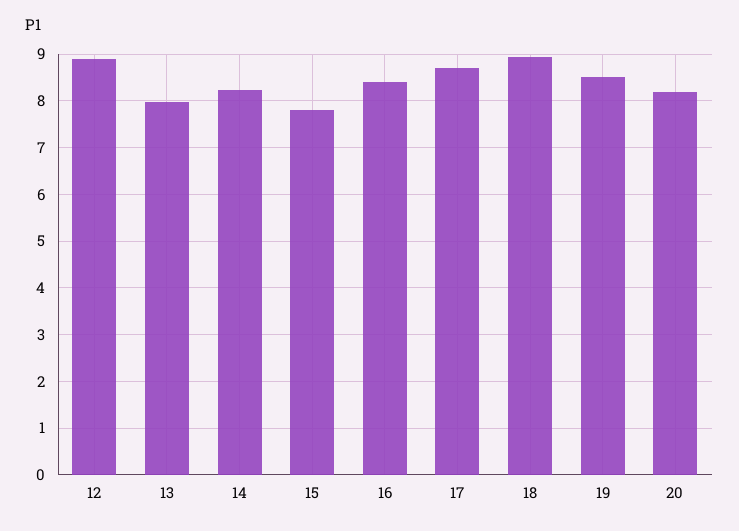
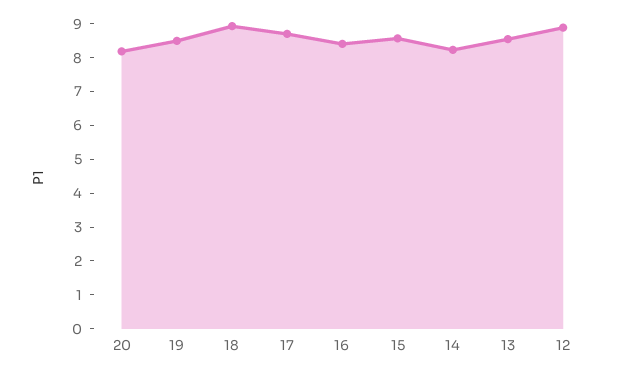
  {
    "12": 8.8,
-   "13": 8,
+   "13": 8.5,
    "14": 8.2,
-   "15": 7.8,
+   "15": 8.5,
    "16": 8.4,
    "17": 8.8,
    "18": 9,
    "19": 8.6,
    "20": 8.2
  }

